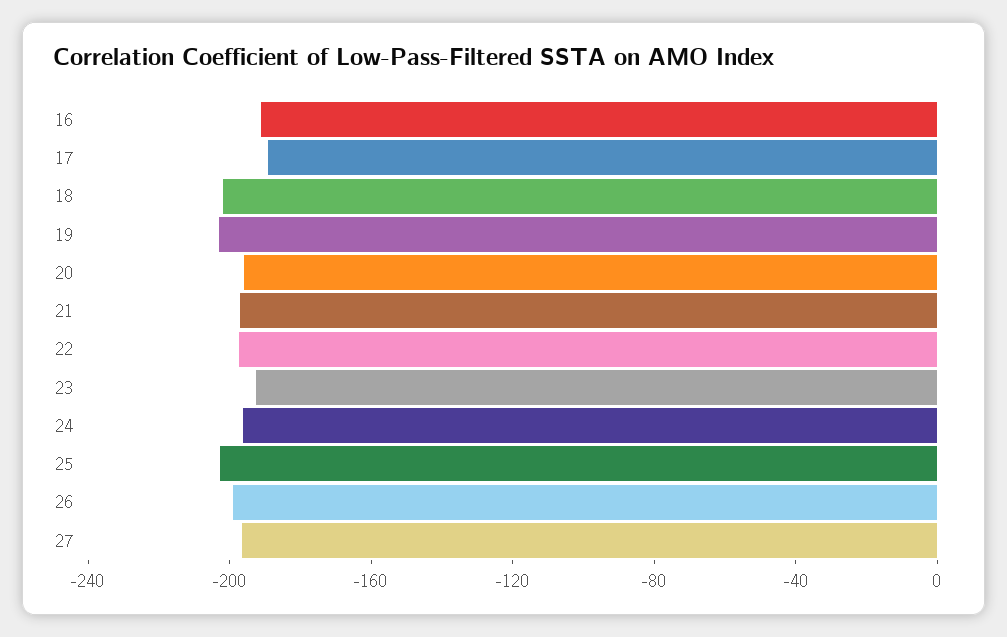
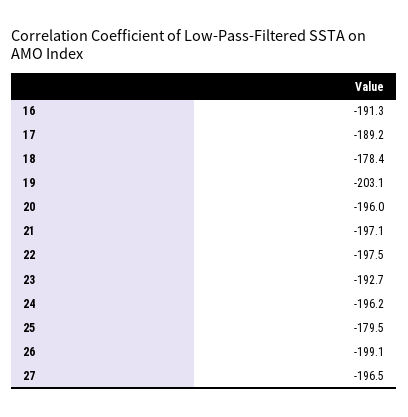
  {
    "16": -191.3,
    "17": -189.2,
-   "18": -200,
+   "18": -178.4,
    "19": -203.1,
    "20": -196,
    "21": -197.1,
    "22": -197.5,
    "23": -192.7,
    "24": -196.2,
-   "25": -200,
+   "25": -179.5,
    "26": -199.1,
    "27": -196.5
  }

